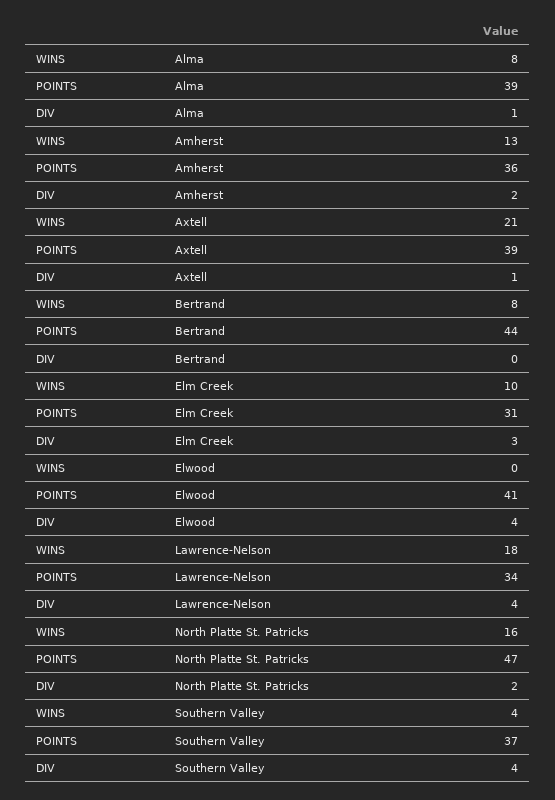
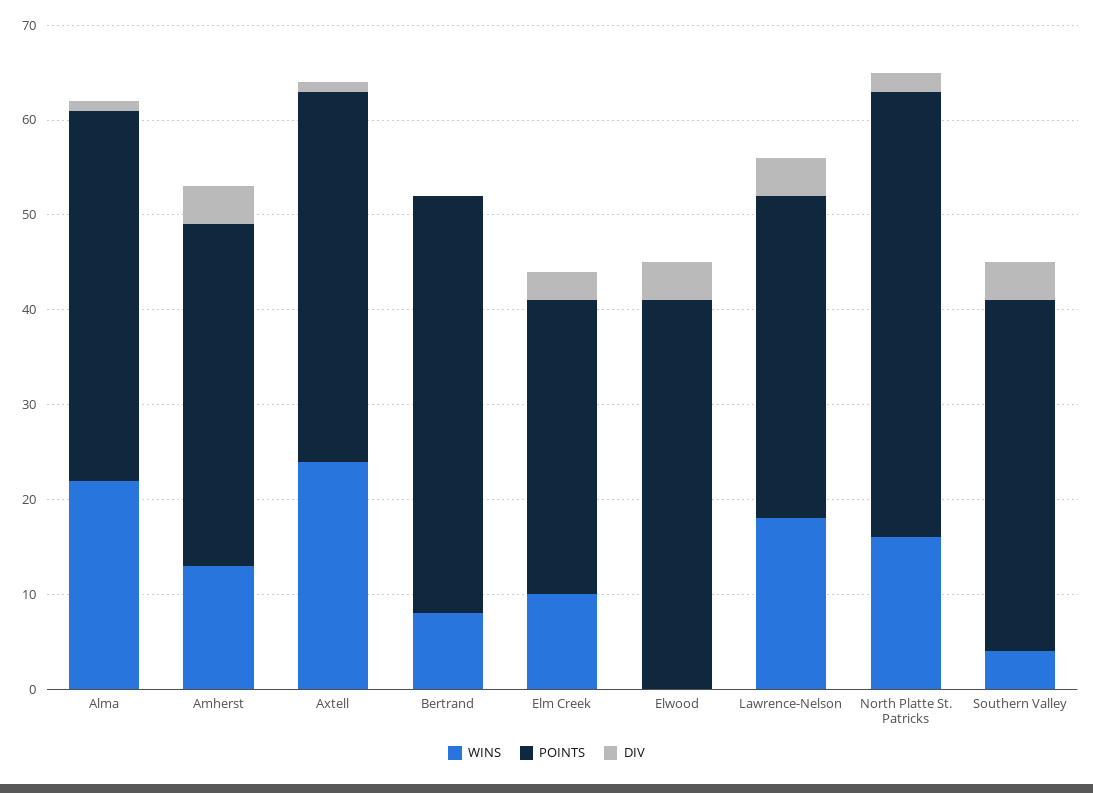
  {
    "WINS": {
-     "Alma": 8,
+     "Alma": 22,
      "Amherst": 13,
-     "Axtell": 21,
+     "Axtell": 24,
      "Bertrand": 8,
      "Elm Creek": 10,
      "Elwood": 0,
      "Lawrence-Nelson": 18,
      "North Platte St. Patricks": 16,
      "Southern Valley": 4
    },
    "POINTS": {
      "Alma": 39,
      "Amherst": 36,
      "Axtell": 39,
      "Bertrand": 44,
      "Elm Creek": 31,
      "Elwood": 41,
      "Lawrence-Nelson": 34,
      "North Platte St. Patricks": 47,
      "Southern Valley": 37
    },
    "DIV": {
      "Alma": 1,
-     "Amherst": 2,
+     "Amherst": 4,
      "Axtell": 1,
      "Bertrand": 0,
      "Elm Creek": 3,
      "Elwood": 4,
      "Lawrence-Nelson": 4,
      "North Platte St. Patricks": 2,
      "Southern Valley": 4
    }
  }

